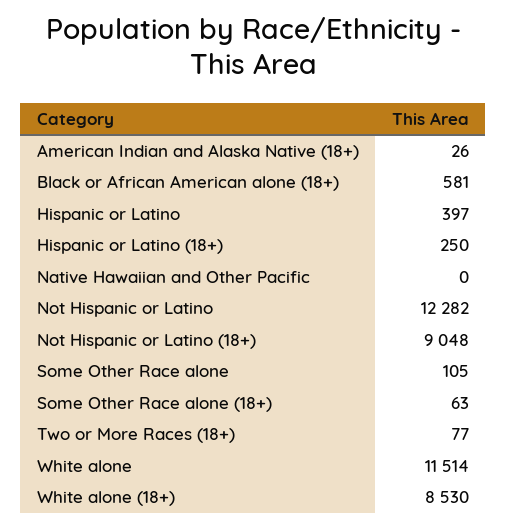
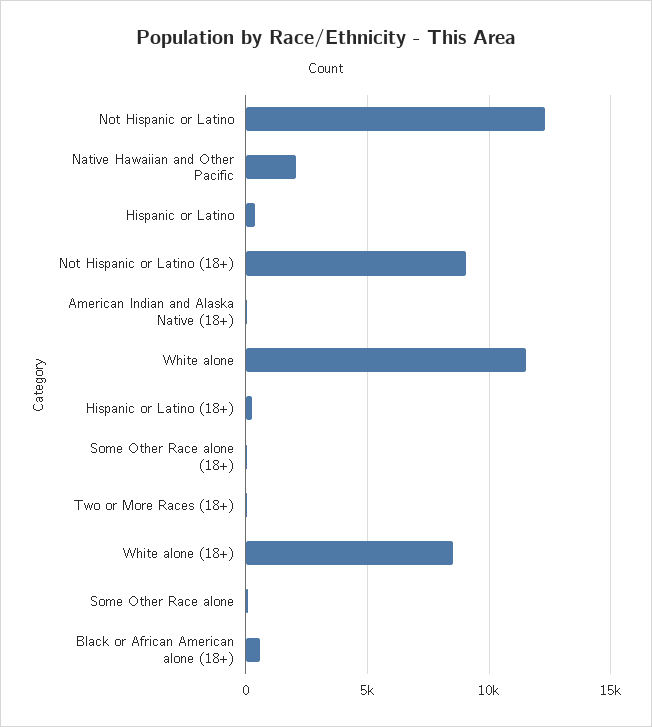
  {
    "American Indian and Alaska Native (18+)": 26,
    "Black or African American alone (18+)": 581,
    "Hispanic or Latino": 397,
    "Hispanic or Latino (18+)": 250,
-   "Native Hawaiian and Other Pacific": 0,
+   "Native Hawaiian and Other Pacific": 2000,
    "Not Hispanic or Latino": 12282,
    "Not Hispanic or Latino (18+)": 9048,
    "Some Other Race alone": 105,
    "Some Other Race alone (18+)": 63,
    "Two or More Races (18+)": 77,
    "White alone": 11514,
    "White alone (18+)": 8530
  }

